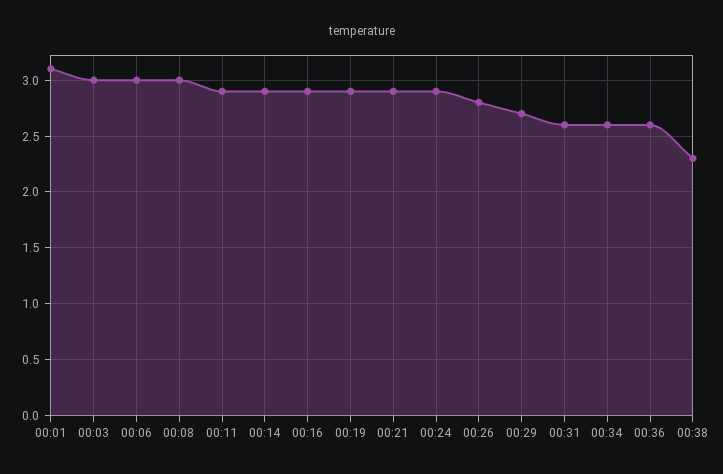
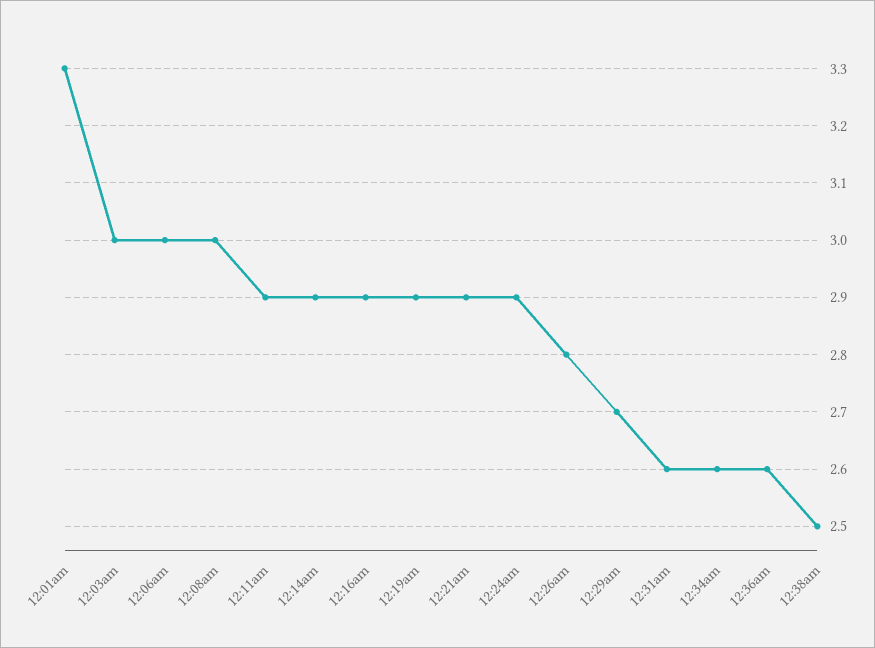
  {
-   "00:01": 3.1,
+   "00:01": 3.3,
    "00:03": 3,
    "00:06": 3,
    "00:08": 3,
    "00:11": 2.9,
    "00:14": 2.9,
    "00:16": 2.9,
    "00:19": 2.9,
    "00:21": 2.9,
    "00:24": 2.9,
    "00:26": 2.8,
    "00:29": 2.7,
    "00:31": 2.6,
    "00:34": 2.6,
    "00:36": 2.6,
-   "00:38": 2.3
+   "00:38": 2.5
  }

